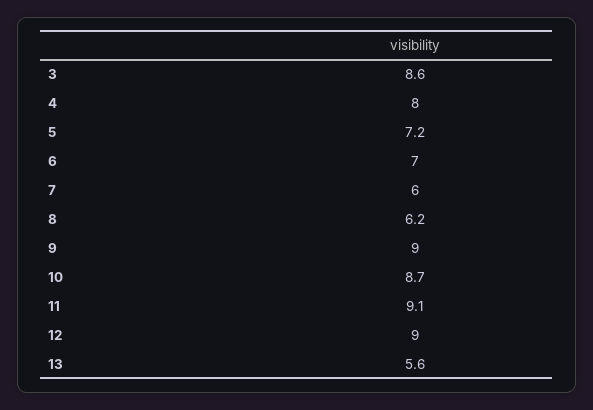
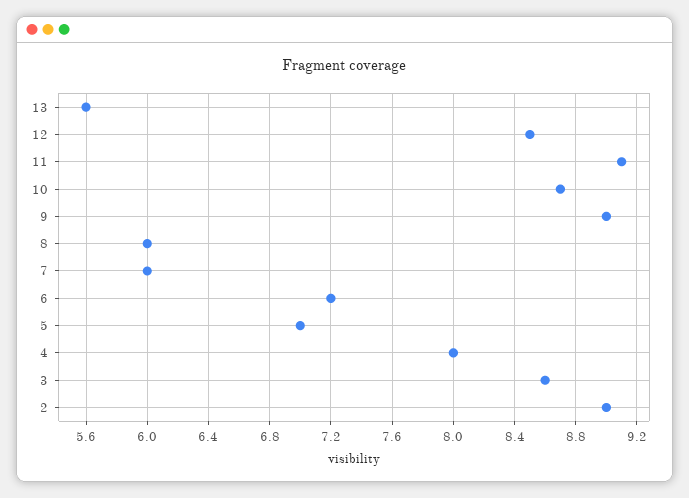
  {
    "3": 8.6,
    "4": 8,
-   "5": 7.2,
+   "5": 7,
-   "6": 7,
+   "6": 7.2,
    "7": 6,
-   "8": 6.2,
+   "8": 6,
    "9": 9,
    "10": 8.7,
    "11": 9.1,
-   "12": 9,
+   "12": 8.5,
-   "13": 5.6
+   "13": 5.6,
+   "2": 9
  }

